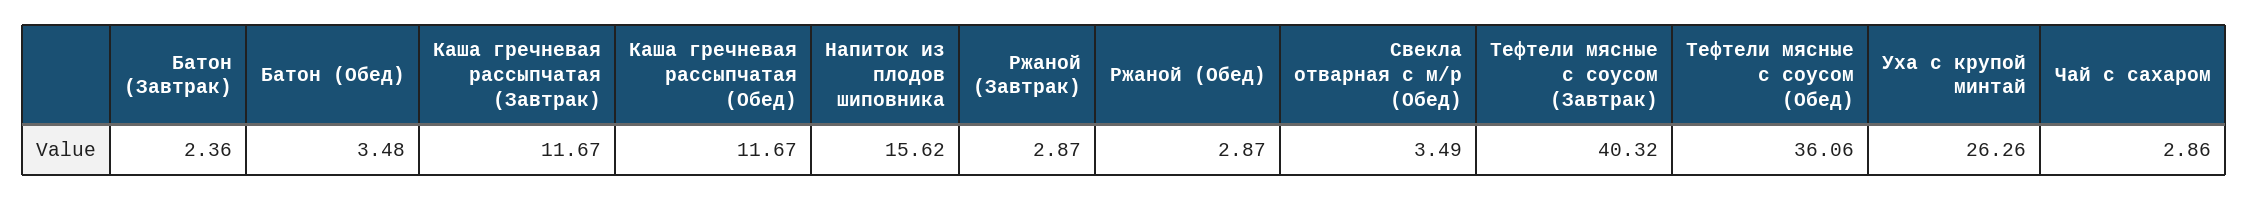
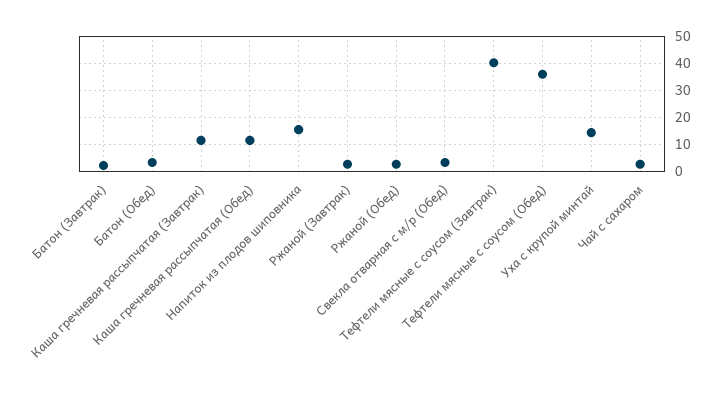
  {
    "Батон (Завтрак)": 2.36,
    "Батон (Обед)": 3.48,
    "Каша гречневая рассыпчатая (Завтрак)": 11.67,
    "Каша гречневая рассыпчатая (Обед)": 11.67,
    "Напиток из плодов шиповника": 15.62,
    "Ржаной (Завтрак)": 2.87,
    "Ржаной (Обед)": 2.87,
    "Свекла отварная с м/р (Обед)": 3.49,
    "Тефтели мясные с соусом (Завтрак)": 40.32,
    "Тефтели мясные с соусом (Обед)": 36.06,
-   "Уха с крупой минтай": 26.26,
+   "Уха с крупой минтай": 15,
    "Чай с сахаром": 2.86
  }

